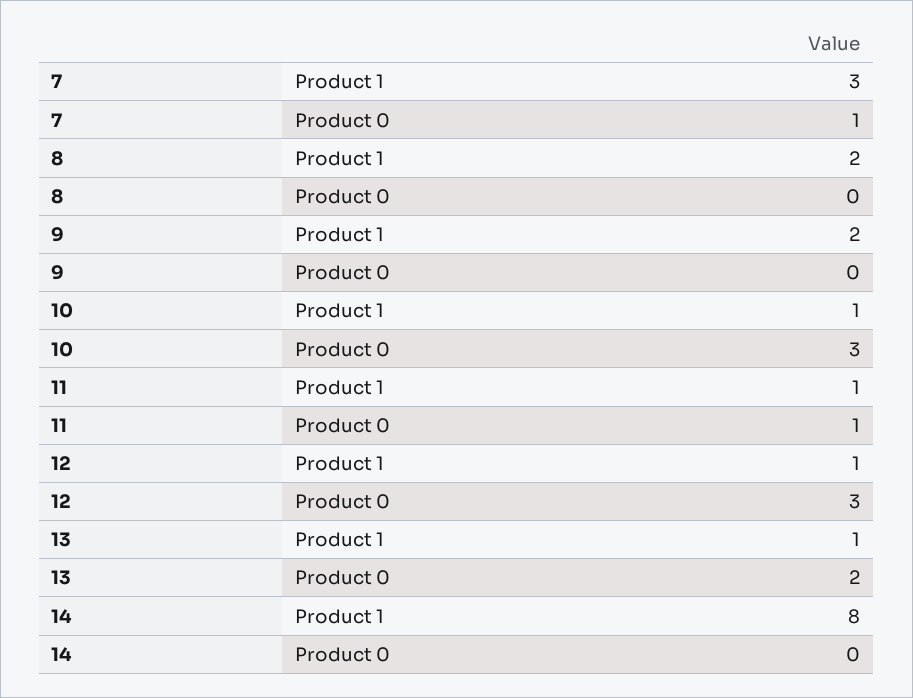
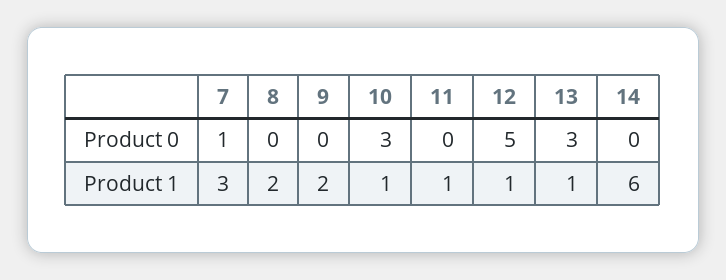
  {
    "7": {
      "Product 1": 3,
      "Product 0": 1
    },
    "8": {
      "Product 1": 2,
      "Product 0": 0
    },
    "9": {
      "Product 1": 2,
      "Product 0": 0
    },
    "10": {
      "Product 1": 1,
      "Product 0": 3
    },
    "11": {
      "Product 1": 1,
-     "Product 0": 1
+     "Product 0": 0
    },
    "12": {
      "Product 1": 1,
-     "Product 0": 3
+     "Product 0": 5
    },
    "13": {
      "Product 1": 1,
-     "Product 0": 2
+     "Product 0": 3
    },
    "14": {
-     "Product 1": 8,
+     "Product 1": 6,
      "Product 0": 0
    }
  }

